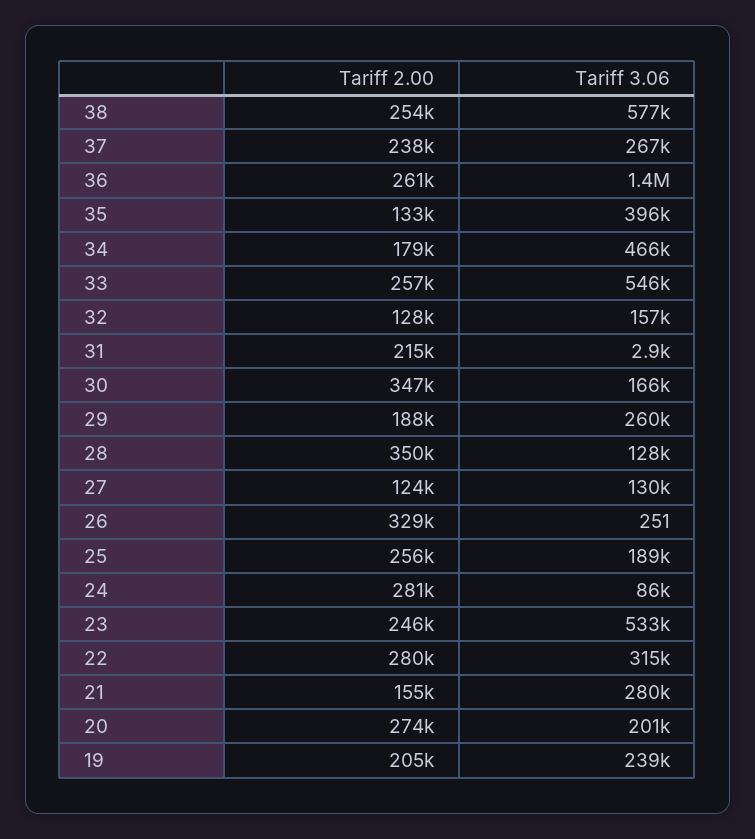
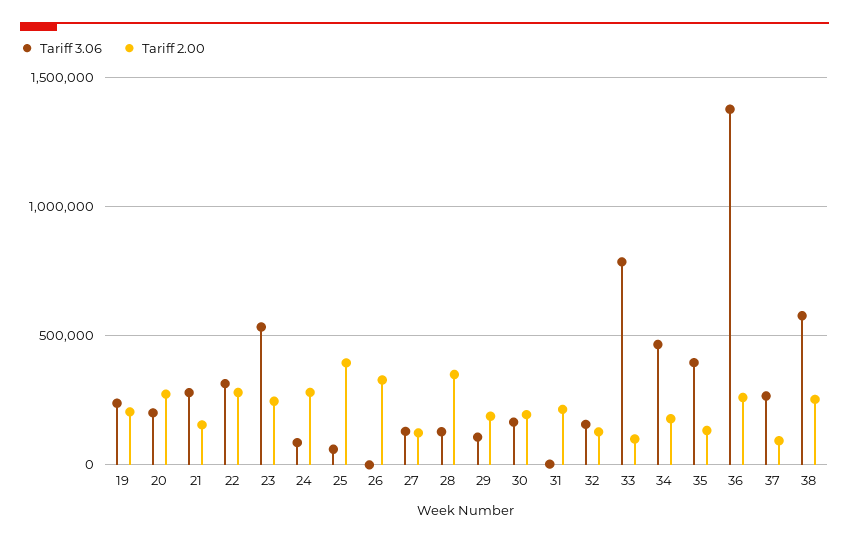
  {
    "Tariff 2.00": {
      "38": 254000,
-     "37": 238000,
+     "37": 100000,
      "36": 261000,
      "35": 133000,
      "34": 179000,
-     "33": 257000,
+     "33": 100000,
      "32": 128000,
      "31": 215000,
-     "30": 347000,
+     "30": 200000,
      "29": 188000,
      "28": 350000,
      "27": 124000,
      "26": 329000,
-     "25": 256000,
+     "25": 400000,
      "24": 281000,
      "23": 246000,
      "22": 280000,
      "21": 155000,
      "20": 274000,
      "19": 205000
    },
    "Tariff 3.06": {
      "38": 577000,
      "37": 267000,
      "36": 1400000,
      "35": 396000,
      "34": 466000,
-     "33": 546000,
+     "33": 800000,
      "32": 157000,
      "31": 2900,
      "30": 166000,
-     "29": 260000,
+     "29": 100000,
      "28": 128000,
      "27": 130000,
      "26": 251,
-     "25": 189000,
+     "25": 50000,
      "24": 86000,
      "23": 533000,
      "22": 315000,
      "21": 280000,
      "20": 201000,
      "19": 239000
    }
  }

